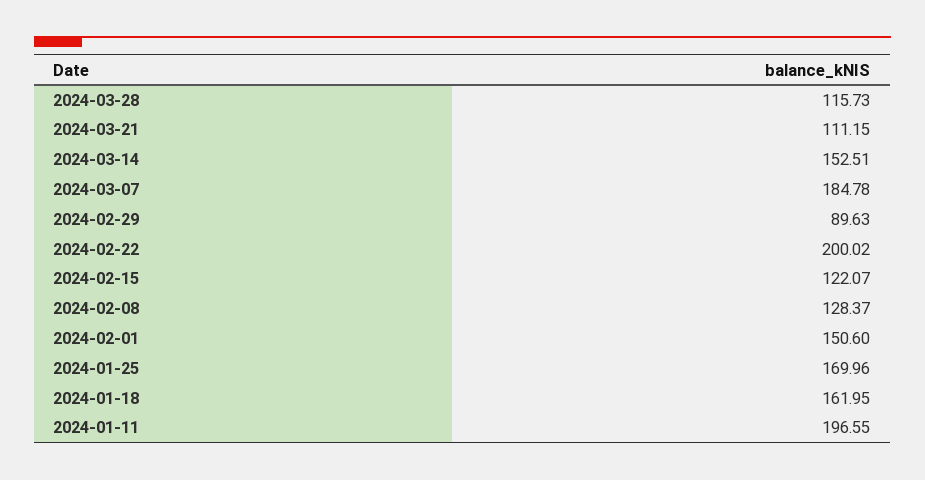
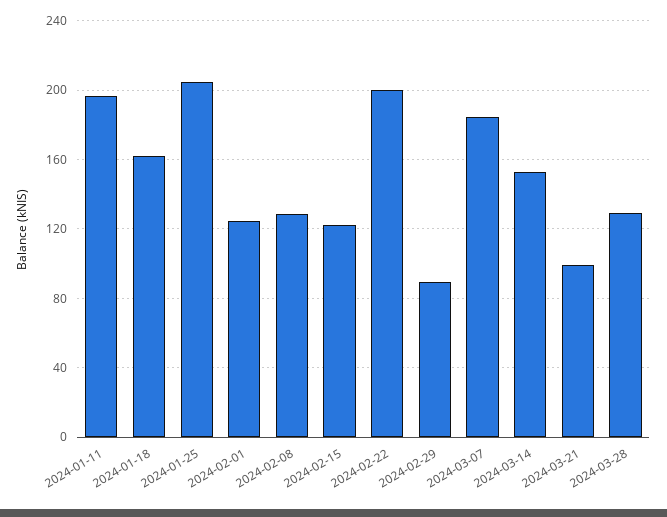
  {
-   "2024-03-28": 115.73,
+   "2024-03-28": 130,
-   "2024-03-21": 111.15,
+   "2024-03-21": 100,
    "2024-03-14": 152.51,
    "2024-03-07": 184.78,
    "2024-02-29": 89.63,
    "2024-02-22": 200.02,
    "2024-02-15": 122.07,
    "2024-02-08": 128.37,
-   "2024-02-01": 150.6,
+   "2024-02-01": 125,
-   "2024-01-25": 169.96,
+   "2024-01-25": 205,
    "2024-01-18": 161.95,
    "2024-01-11": 196.55
  }

